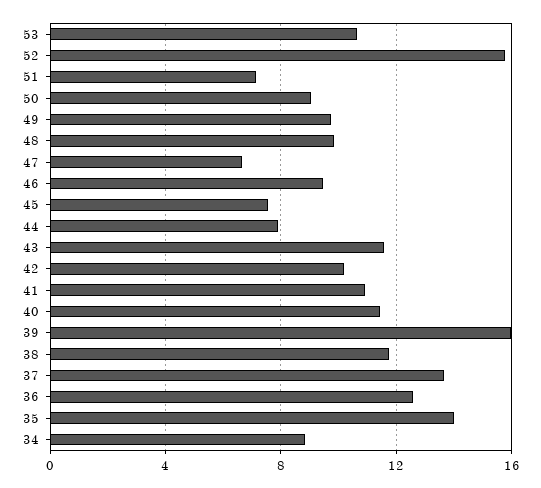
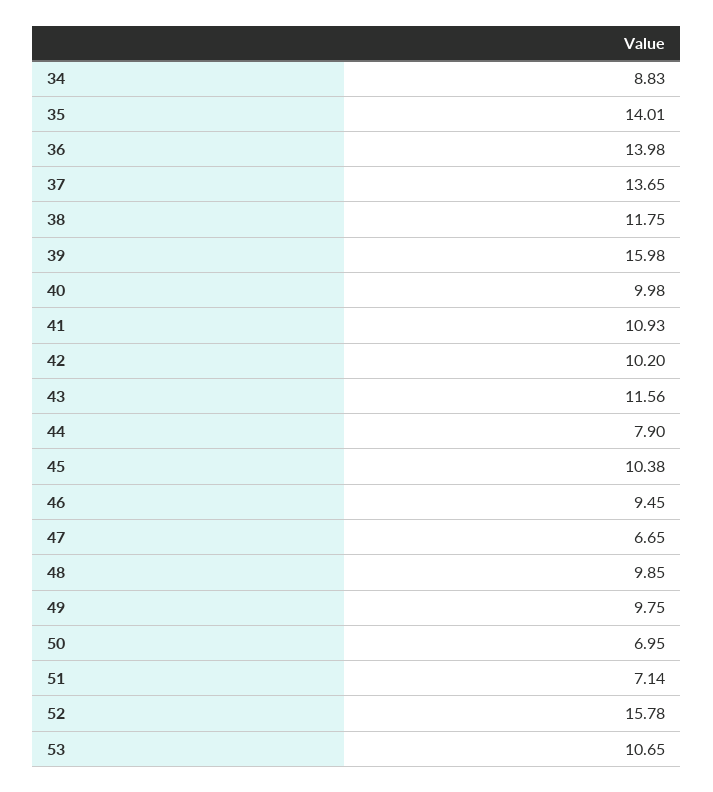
  {
    "53": 10.65,
    "52": 15.78,
    "51": 7.14,
-   "50": 9,
+   "50": 6.95,
    "49": 9.75,
    "48": 9.85,
    "47": 6.65,
    "46": 9.45,
-   "45": 7.5,
+   "45": 10.38,
    "44": 7.9,
    "43": 11.56,
    "42": 10.2,
    "41": 10.93,
-   "40": 11.5,
+   "40": 9.98,
    "39": 15.98,
    "38": 11.75,
    "37": 13.65,
-   "36": 12.5,
+   "36": 13.98,
    "35": 14.01,
    "34": 8.83
  }

